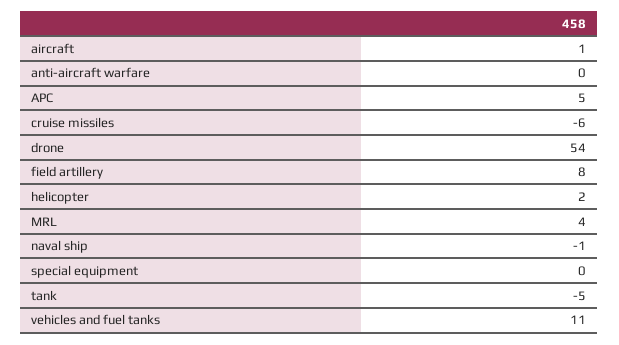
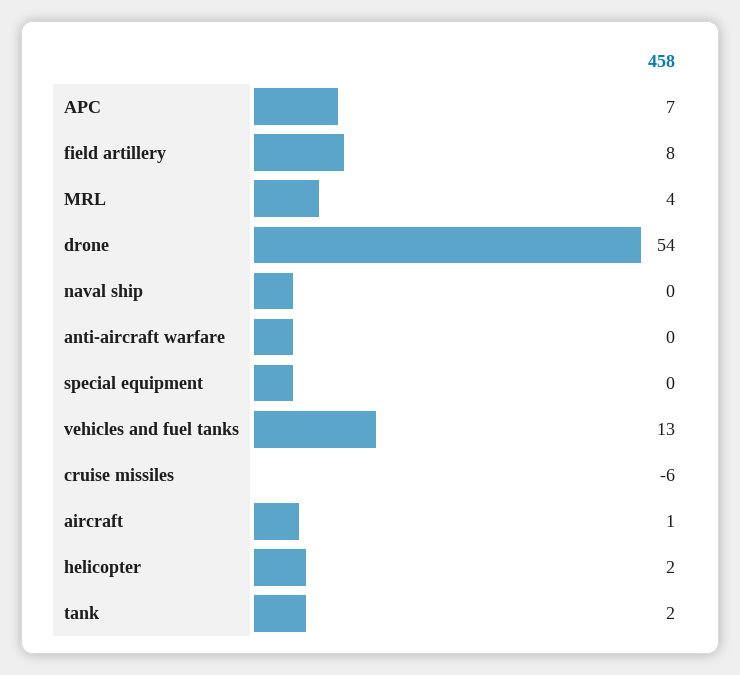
  {
    "aircraft": 1,
    "anti-aircraft warfare": 0,
-   "APC": 5,
+   "APC": 7,
    "cruise missiles": -6,
    "drone": 54,
    "field artillery": 8,
    "helicopter": 2,
    "MRL": 4,
-   "naval ship": -1,
+   "naval ship": 0,
    "special equipment": 0,
-   "tank": -5,
+   "tank": 2,
-   "vehicles and fuel tanks": 11
+   "vehicles and fuel tanks": 13
  }

